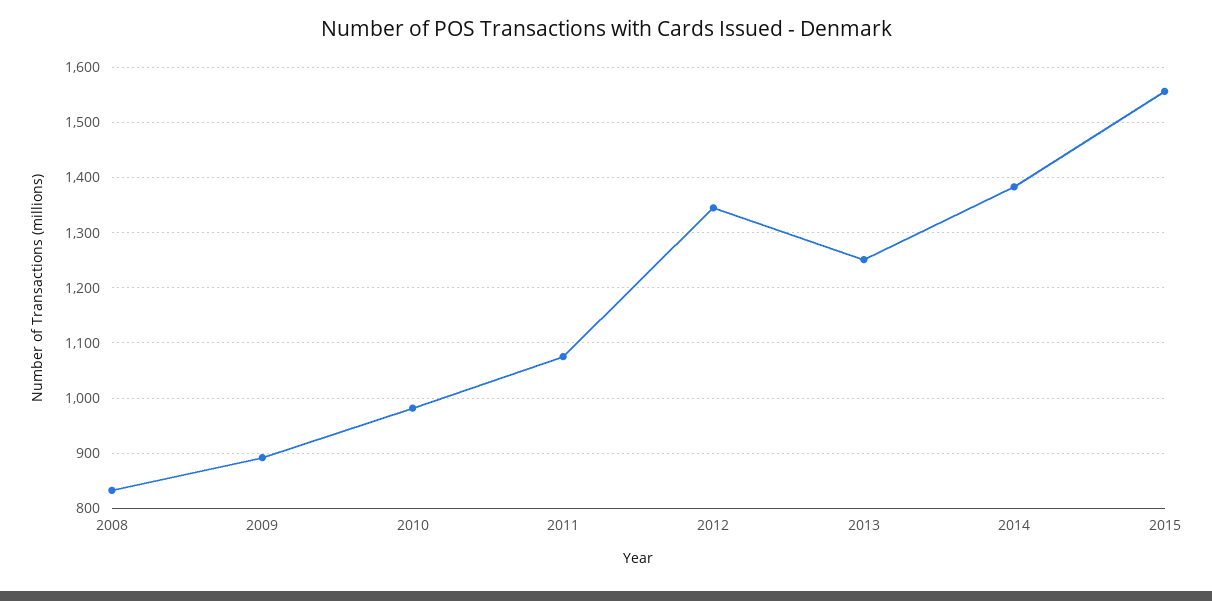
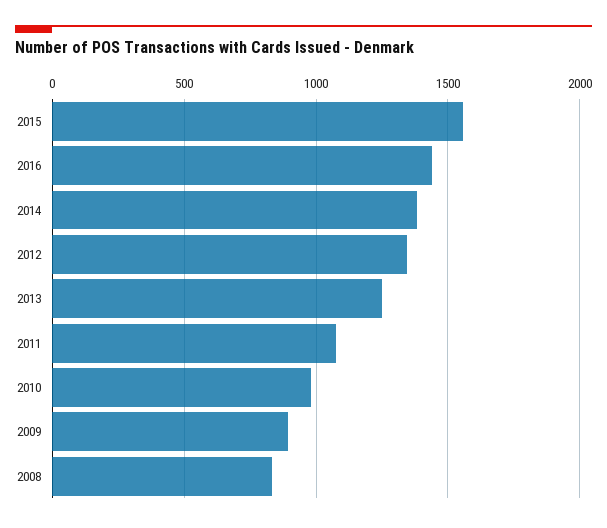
  {
    "2008": 840,
    "2009": 900,
    "2010": 980,
    "2011": 1080,
    "2012": 1340,
    "2013": 1260,
    "2014": 1380,
-   "2015": 1560
+   "2015": 1560,
+   "2016": 1450
  }

